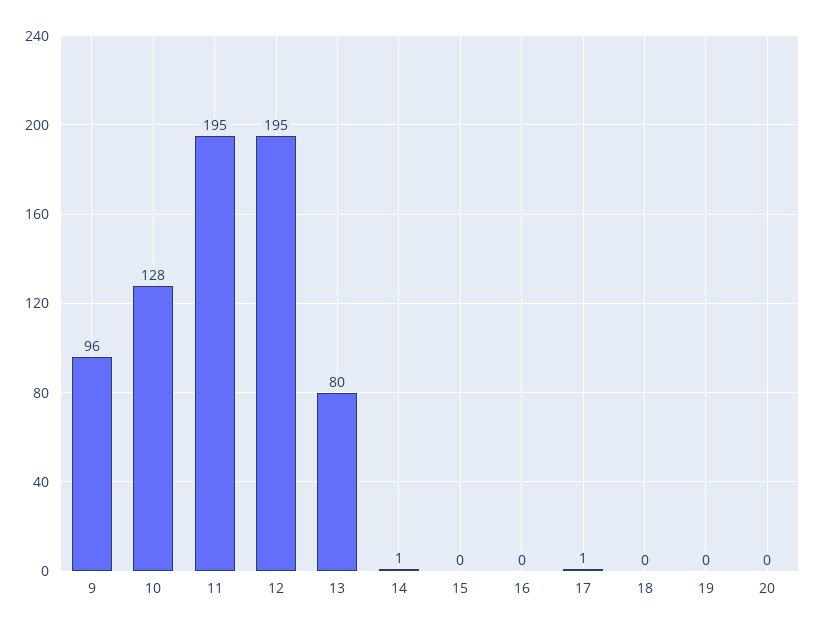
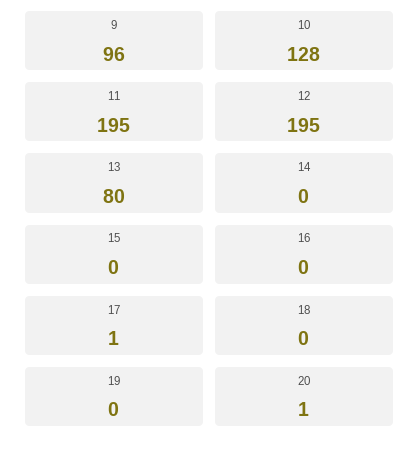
  {
    "9": 96,
    "10": 128,
    "11": 195,
    "12": 195,
    "13": 80,
-   "14": 1,
+   "14": 0,
    "15": 0,
    "16": 0,
    "17": 1,
    "18": 0,
    "19": 0,
-   "20": 0
+   "20": 1
  }

